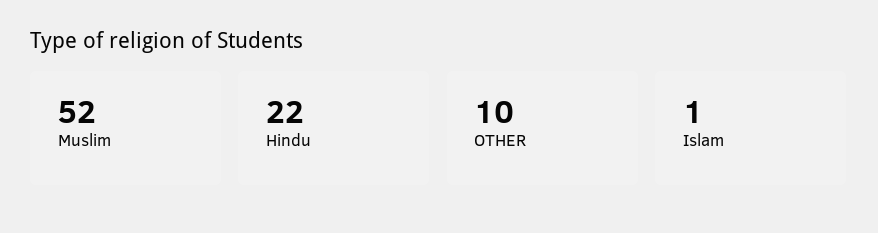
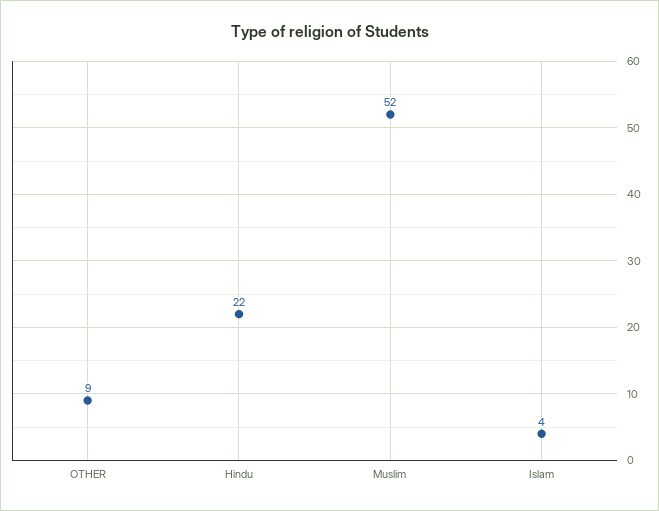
  {
    "Muslim": 52,
    "Hindu": 22,
-   "OTHER": 10,
+   "OTHER": 9,
-   "Islam": 1
+   "Islam": 4
  }

